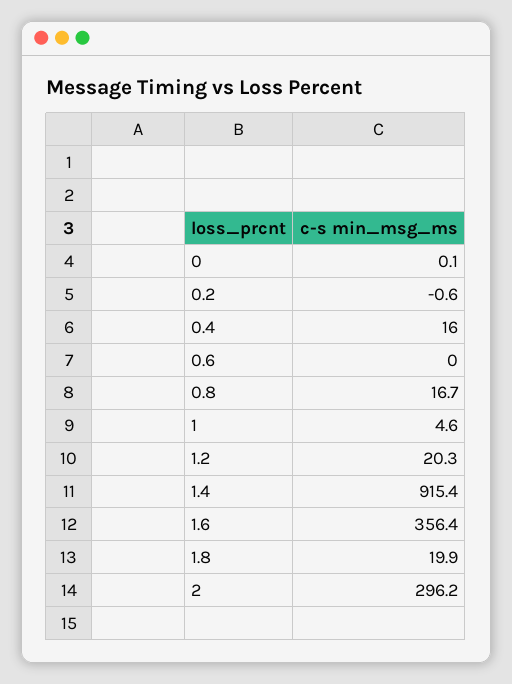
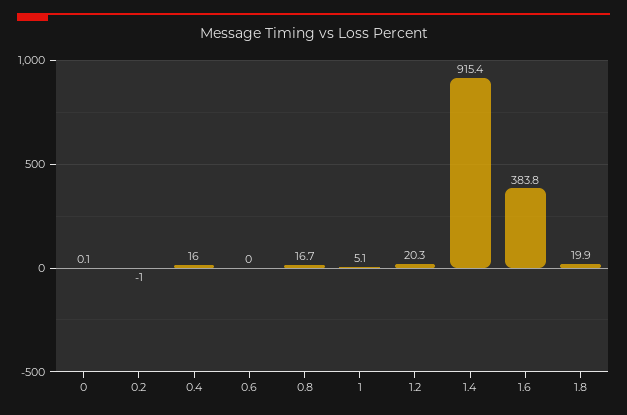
  {
    "0": 0.1,
-   "0.2": -0.6,
+   "0.2": -1,
    "0.4": 16,
    "0.6": 0,
    "0.8": 16.7,
-   "1": 4.6,
+   "1": 5.1,
    "1.2": 20.3,
    "1.4": 915.4,
-   "1.6": 356.4,
+   "1.6": 383.8,
-   "1.8": 19.9,
+   "1.8": 19.9
-   "2": 296.2
  }

